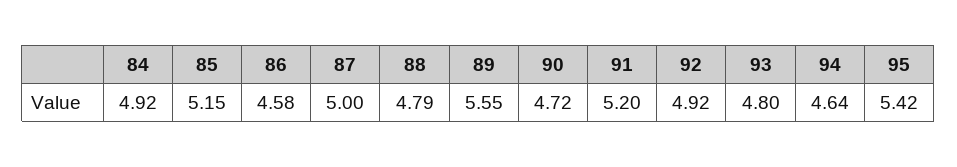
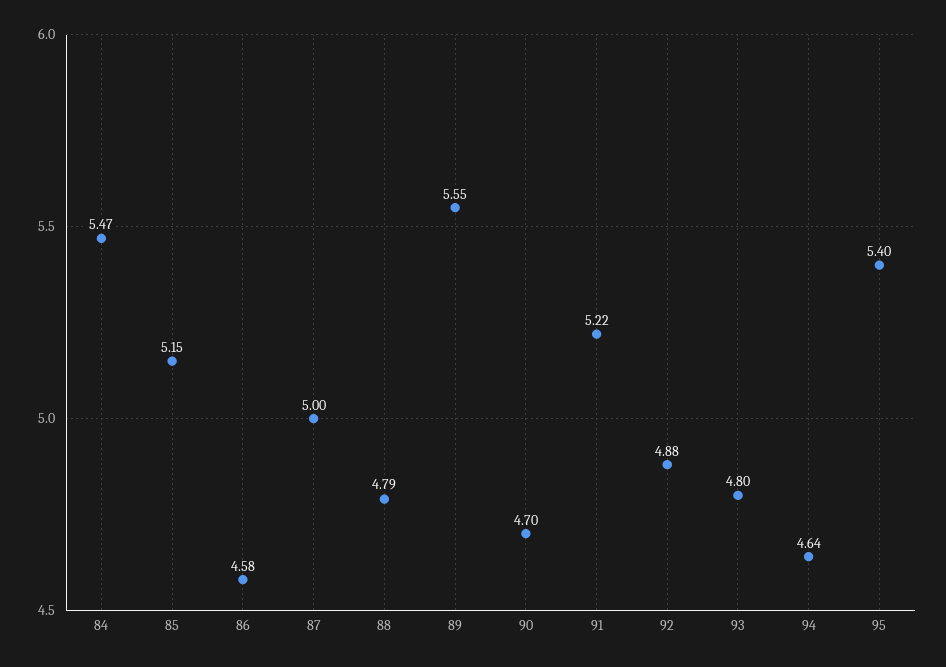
  {
-   "84": 4.92,
+   "84": 5.47,
    "85": 5.15,
    "86": 4.58,
    "87": 5,
    "88": 4.79,
    "89": 5.55,
-   "90": 4.72,
+   "90": 4.7,
-   "91": 5.2,
+   "91": 5.22,
-   "92": 4.92,
+   "92": 4.88,
    "93": 4.8,
    "94": 4.64,
-   "95": 5.42
+   "95": 5.4
  }

